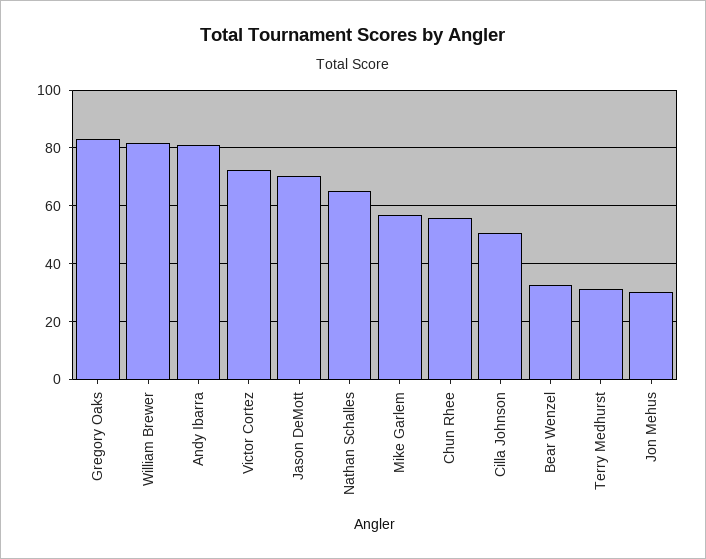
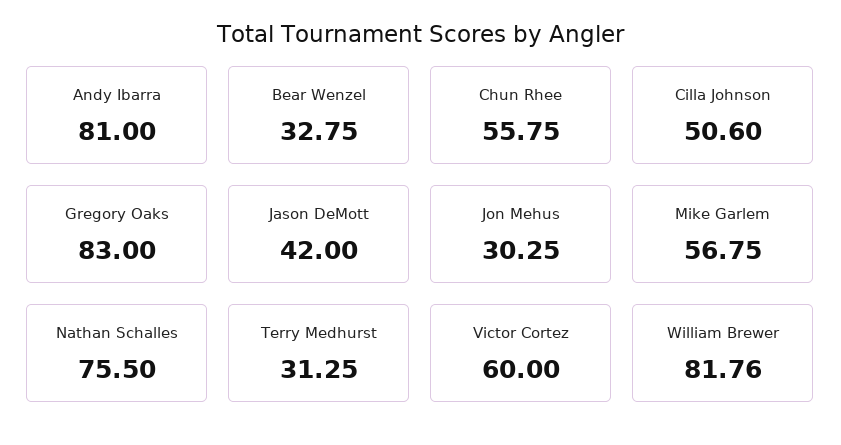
  {
    "Gregory Oaks": 83,
    "William Brewer": 81.76,
    "Andy Ibarra": 81,
-   "Victor Cortez": 72.5,
+   "Victor Cortez": 60,
-   "Jason DeMott": 70,
+   "Jason DeMott": 42,
-   "Nathan Schalles": 65,
+   "Nathan Schalles": 75.5,
    "Mike Garlem": 56.75,
    "Chun Rhee": 55.75,
    "Cilla Johnson": 50.6,
    "Bear Wenzel": 32.75,
    "Terry Medhurst": 31.25,
    "Jon Mehus": 30.25
  }

